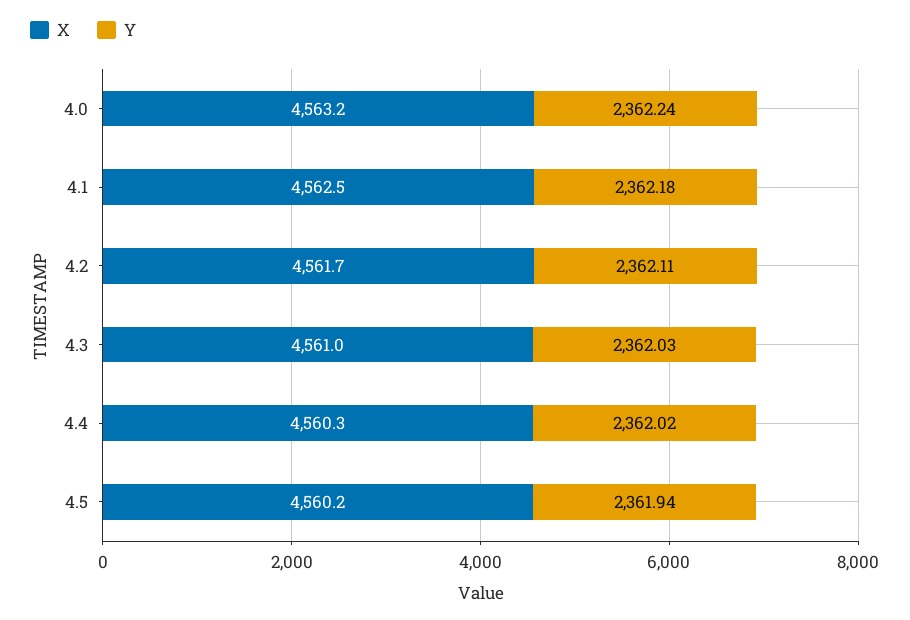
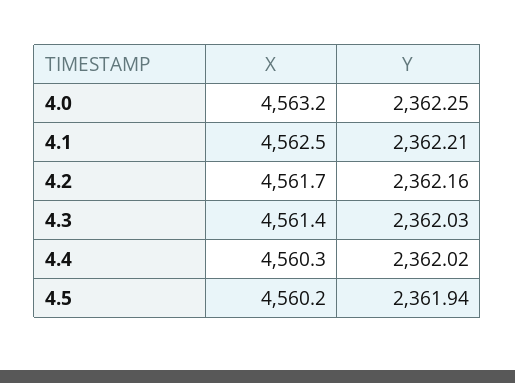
  {
    "X": {
      "4.0": 4563.2,
      "4.1": 4562.5,
      "4.2": 4561.7,
-     "4.3": 4561,
+     "4.3": 4561.4,
      "4.4": 4560.3,
      "4.5": 4560.2
    },
    "Y": {
-     "4.0": 2362.24,
+     "4.0": 2362.25,
-     "4.1": 2362.18,
+     "4.1": 2362.21,
-     "4.2": 2362.11,
+     "4.2": 2362.16,
      "4.3": 2362.03,
      "4.4": 2362.02,
      "4.5": 2361.94
    }
  }

